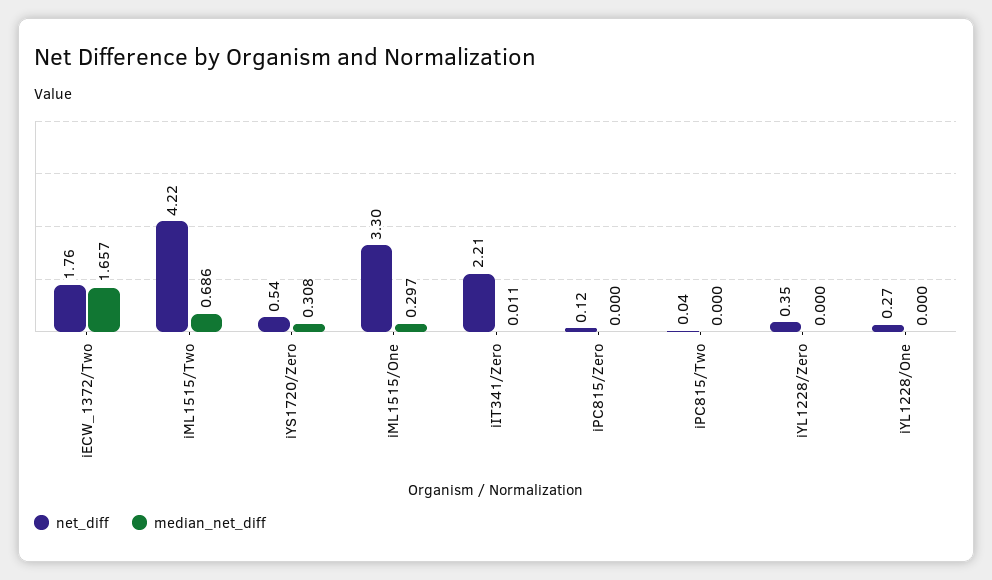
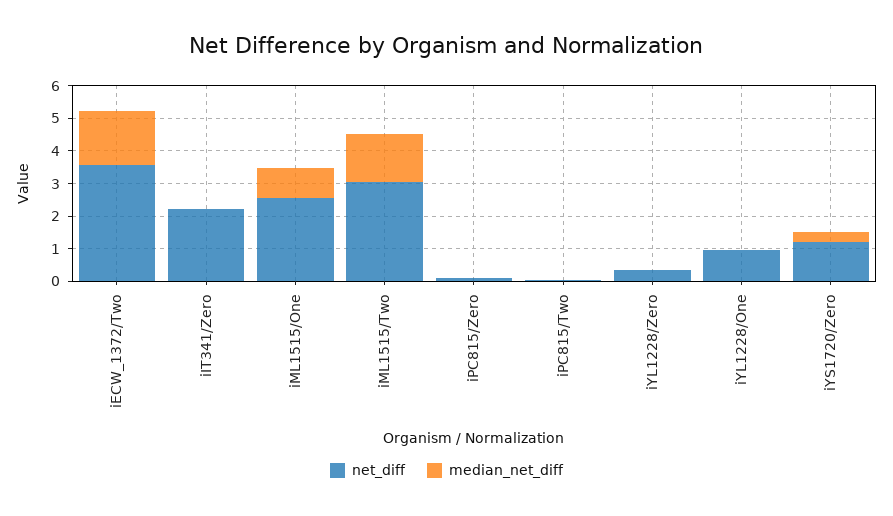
  {
    "net_diff": {
-     "iECW_1372/Two": 1.76,
+     "iECW_1372/Two": 3.5,
-     "iML1515/Two": 4.22,
+     "iML1515/Two": 3,
-     "iYS1720/Zero": 0.54,
+     "iYS1720/Zero": 1.25,
-     "iML1515/One": 3.3,
+     "iML1515/One": 2.5,
      "iIT341/Zero": 2.21,
      "iPC815/Zero": 0.12,
      "iPC815/Two": 0.04,
      "iYL1228/Zero": 0.35,
-     "iYL1228/One": 0.27
+     "iYL1228/One": 1
    },
    "median_net_diff": {
      "iECW_1372/Two": 1.657,
-     "iML1515/Two": 0.686,
+     "iML1515/Two": 1.5,
      "iYS1720/Zero": 0.308,
-     "iML1515/One": 0.297,
+     "iML1515/One": 1,
      "iIT341/Zero": 0.011,
      "iPC815/Zero": 0,
      "iPC815/Two": 0,
      "iYL1228/Zero": 0,
      "iYL1228/One": 0
    }
  }

